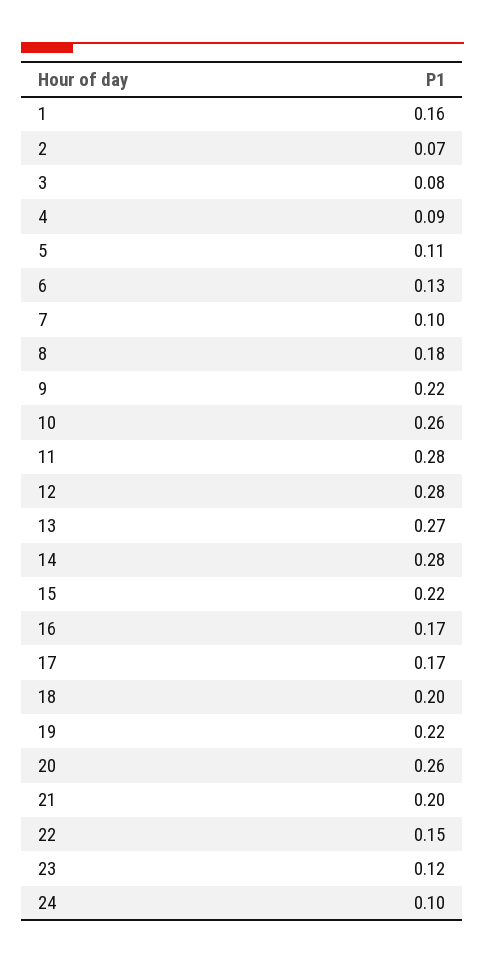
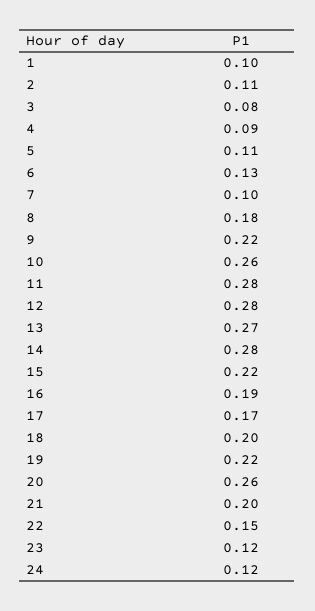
  {
-   "1": 0.16,
+   "1": 0.1,
-   "2": 0.07,
+   "2": 0.11,
    "3": 0.08,
    "4": 0.09,
    "5": 0.11,
    "6": 0.13,
    "7": 0.1,
    "8": 0.18,
    "9": 0.22,
    "10": 0.26,
    "11": 0.28,
    "12": 0.28,
    "13": 0.27,
    "14": 0.28,
    "15": 0.22,
-   "16": 0.17,
+   "16": 0.19,
    "17": 0.17,
    "18": 0.2,
    "19": 0.22,
    "20": 0.26,
    "21": 0.2,
    "22": 0.15,
    "23": 0.12,
-   "24": 0.1
+   "24": 0.12
  }

